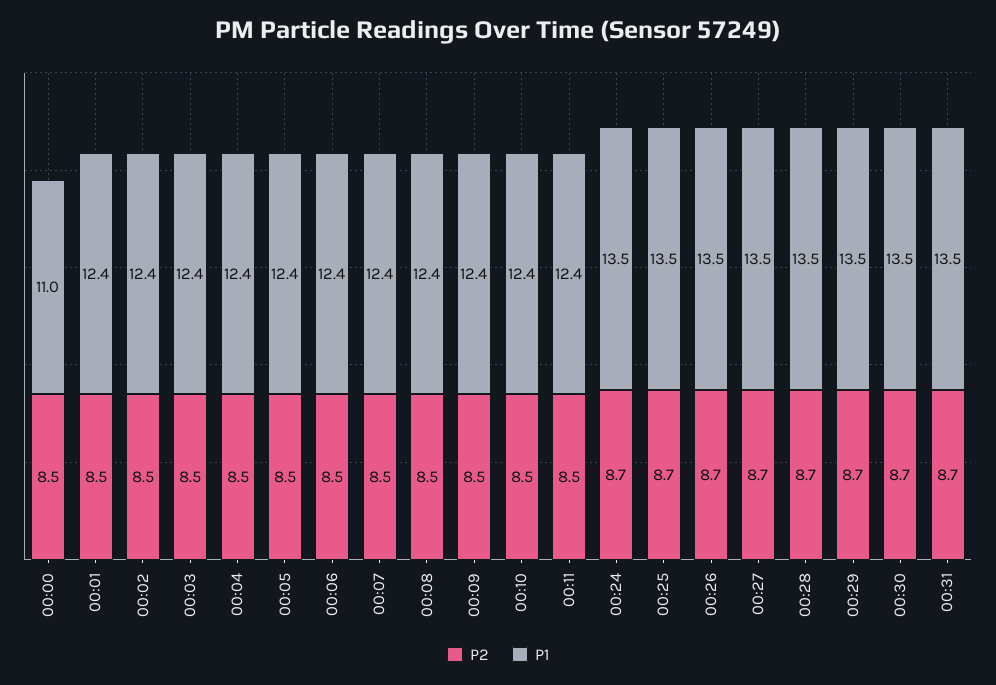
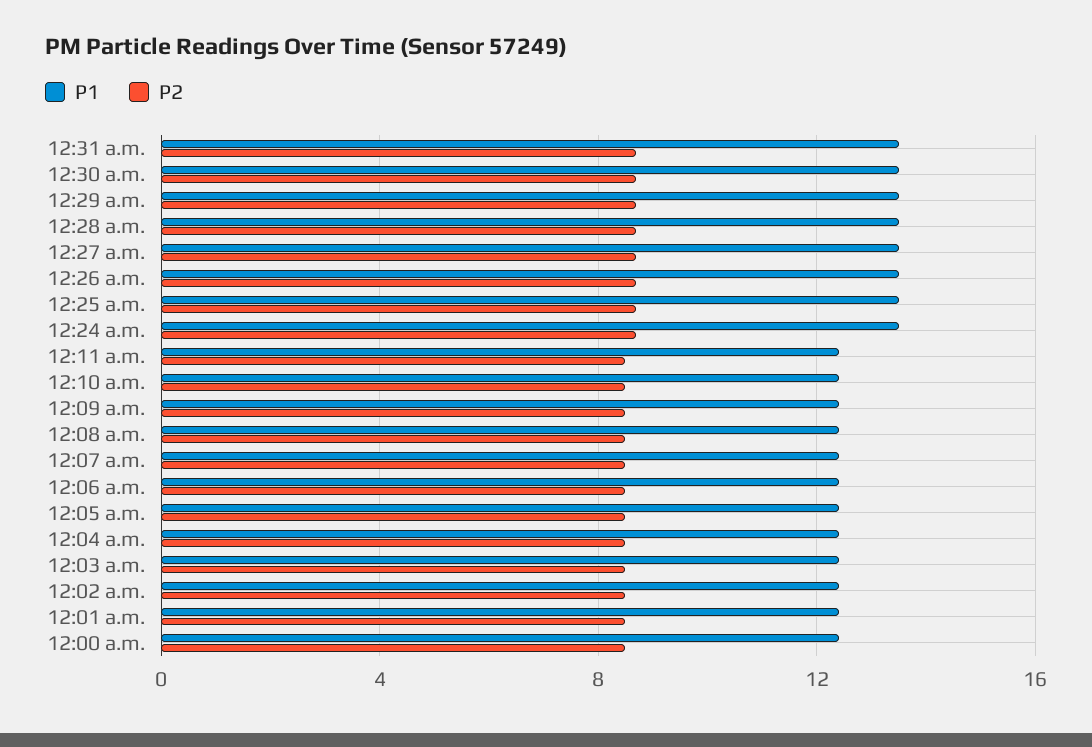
  {
    "P2": {
      "00:00": 8.5,
      "00:01": 8.5,
      "00:02": 8.5,
      "00:03": 8.5,
      "00:04": 8.5,
      "00:05": 8.5,
      "00:06": 8.5,
      "00:07": 8.5,
      "00:08": 8.5,
      "00:09": 8.5,
      "00:10": 8.5,
      "00:11": 8.5,
      "00:24": 8.7,
      "00:25": 8.7,
      "00:26": 8.7,
      "00:27": 8.7,
      "00:28": 8.7,
      "00:29": 8.7,
      "00:30": 8.7,
      "00:31": 8.7
    },
    "P1": {
-     "00:00": 11,
+     "00:00": 12.5,
      "00:01": 12.4,
      "00:02": 12.4,
      "00:03": 12.4,
      "00:04": 12.4,
      "00:05": 12.4,
      "00:06": 12.4,
      "00:07": 12.4,
      "00:08": 12.4,
      "00:09": 12.4,
      "00:10": 12.4,
      "00:11": 12.4,
      "00:24": 13.5,
      "00:25": 13.5,
      "00:26": 13.5,
      "00:27": 13.5,
      "00:28": 13.5,
      "00:29": 13.5,
      "00:30": 13.5,
      "00:31": 13.5
    }
  }

